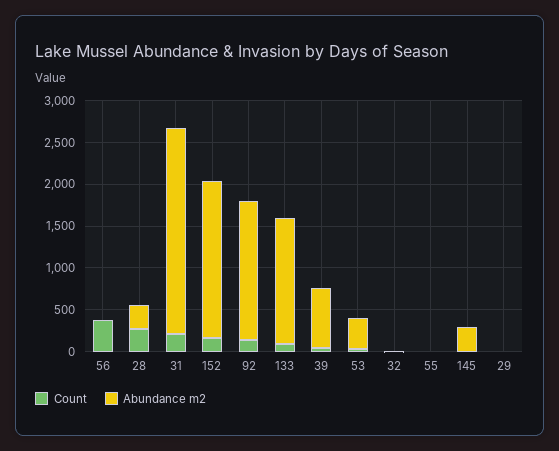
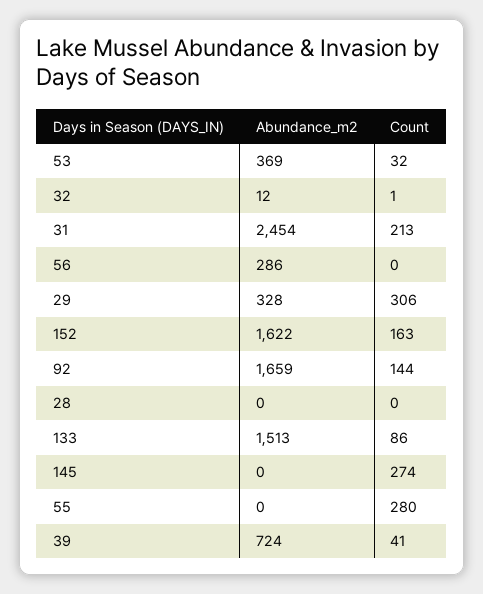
  {
    "Count": {
-     "56": 400,
+     "56": 0,
-     "28": 300,
+     "28": 0,
      "31": 213,
      "152": 163,
      "92": 144,
      "133": 86,
      "39": 41,
      "53": 32,
      "32": 1,
-     "55": 0,
+     "55": 280,
-     "145": 0,
+     "145": 274,
-     "29": 0
+     "29": 306
    },
    "Abundance m2": {
-     "56": 0,
+     "56": 286,
-     "28": 300,
+     "28": 0,
      "31": 2454,
-     "152": 1900,
+     "152": 1622,
      "92": 1659,
      "133": 1513,
      "39": 724,
      "53": 369,
      "32": 12,
      "55": 0,
-     "145": 300,
+     "145": 0,
-     "29": 0
+     "29": 328
    }
  }

